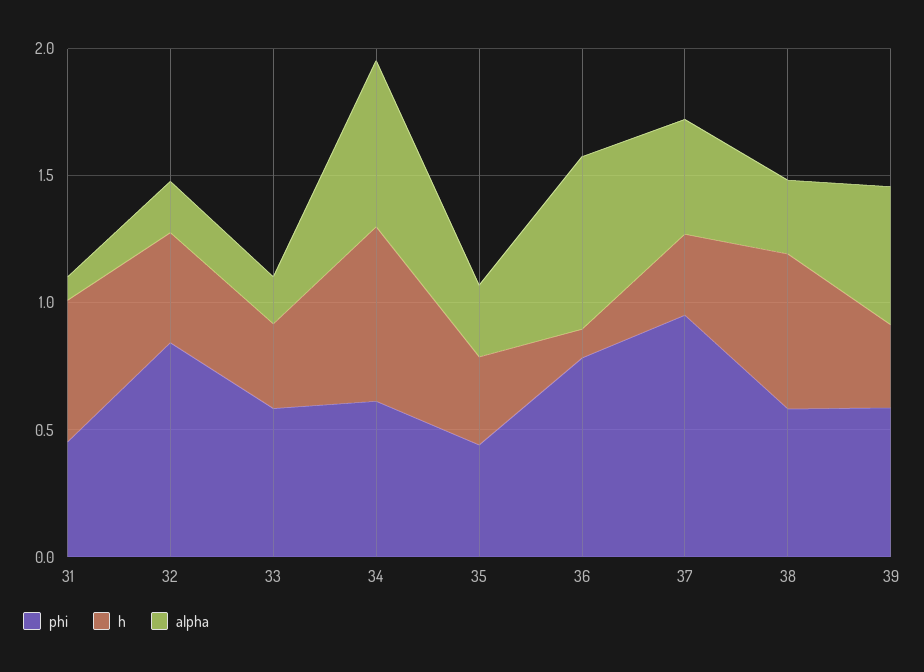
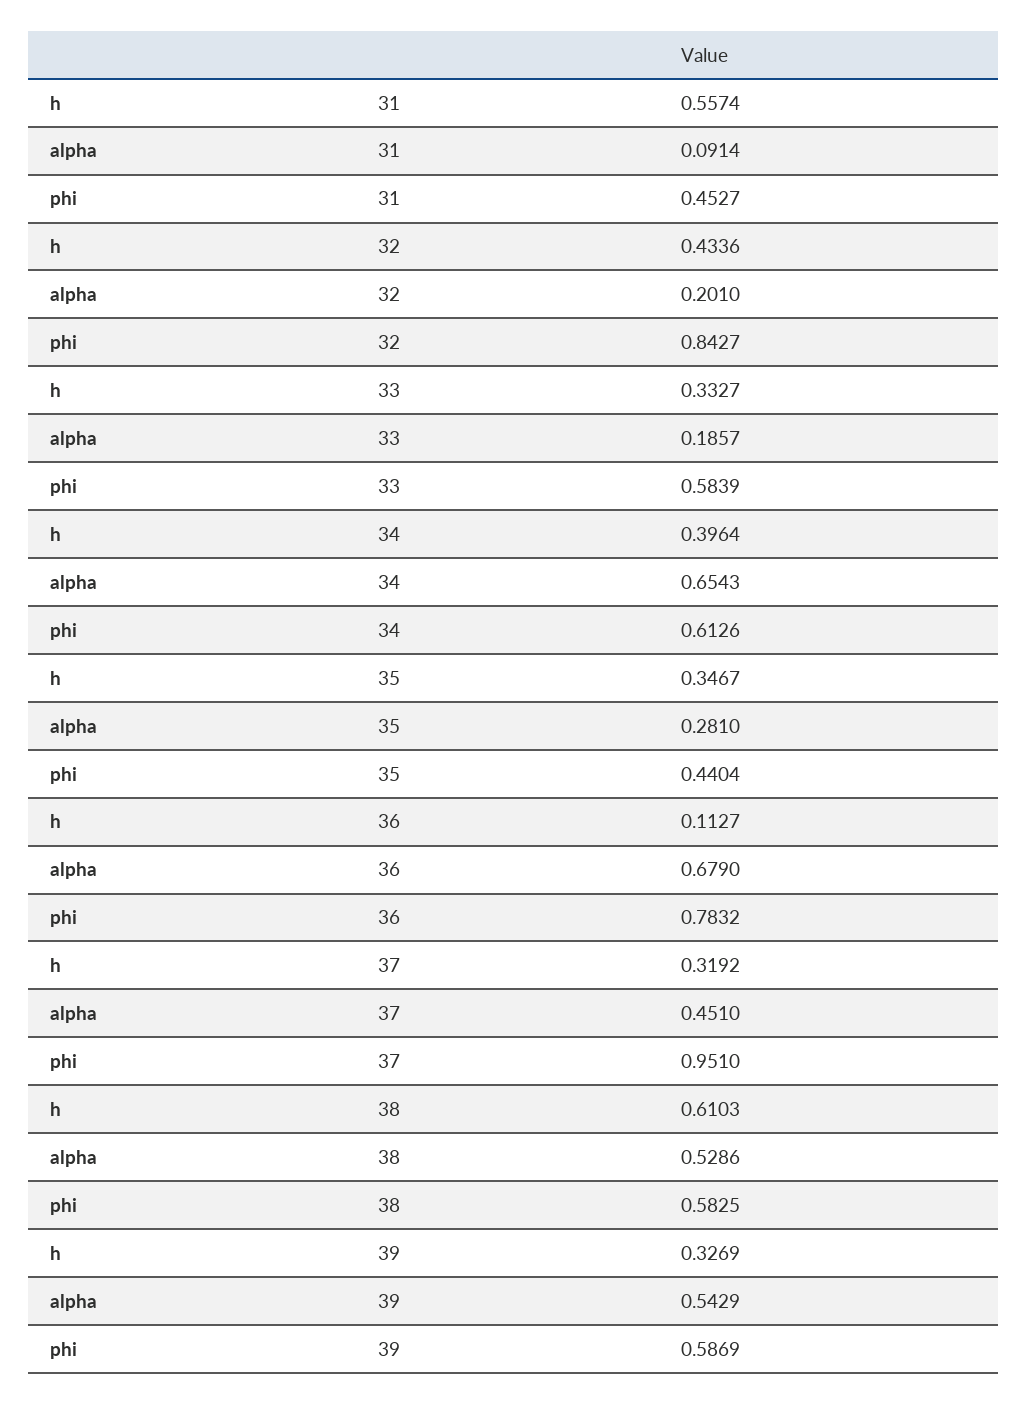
  {
    "phi": {
      "31": 0.4527,
      "32": 0.8427,
      "33": 0.5839,
      "34": 0.6126,
      "35": 0.4404,
      "36": 0.7832,
      "37": 0.951,
      "38": 0.5825,
      "39": 0.5869
    },
    "h": {
      "31": 0.5574,
      "32": 0.4336,
      "33": 0.3327,
-     "34": 0.7,
+     "34": 0.3964,
      "35": 0.3467,
      "36": 0.1127,
      "37": 0.3192,
      "38": 0.6103,
      "39": 0.3269
    },
    "alpha": {
      "31": 0.0914,
      "32": 0.201,
      "33": 0.1857,
      "34": 0.6543,
      "35": 0.281,
      "36": 0.679,
      "37": 0.451,
-     "38": 0.3,
+     "38": 0.5286,
      "39": 0.5429
    }
  }

